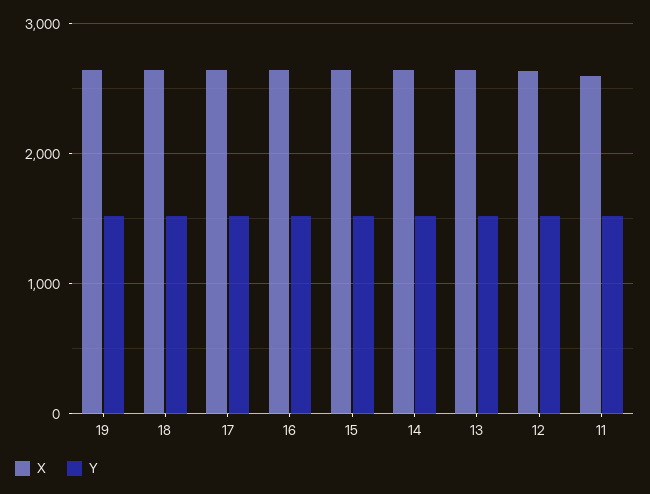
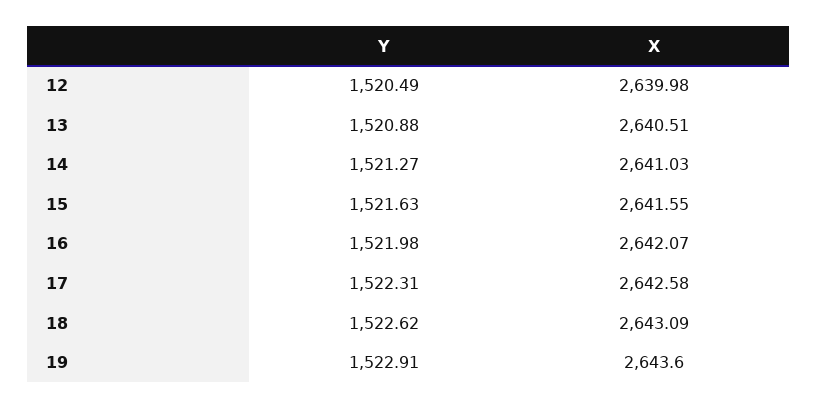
  {
    "X": {
      "19": 2643.6,
      "18": 2643.09,
      "17": 2642.58,
      "16": 2642.07,
      "15": 2641.55,
      "14": 2641.03,
      "13": 2640.51,
-     "12": 2639.98,
+     "12": 2639.98
-     "11": 2600
    },
    "Y": {
      "19": 1522.91,
      "18": 1522.62,
      "17": 1522.31,
      "16": 1521.98,
      "15": 1521.63,
      "14": 1521.27,
      "13": 1520.88,
-     "12": 1520.49,
+     "12": 1520.49
-     "11": 1500
    }
  }

